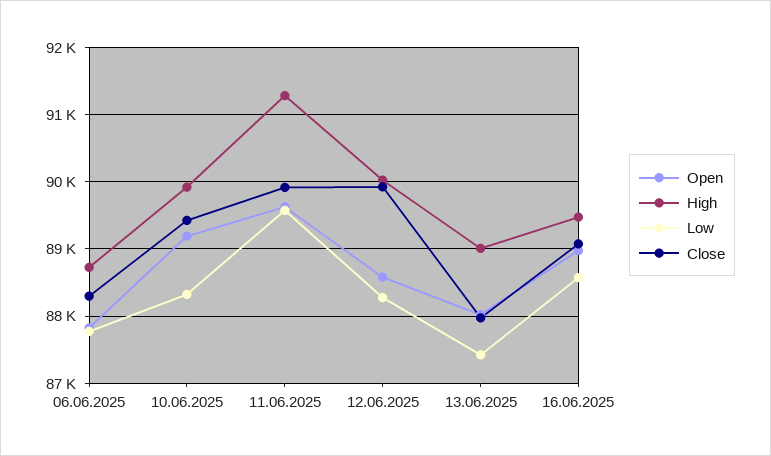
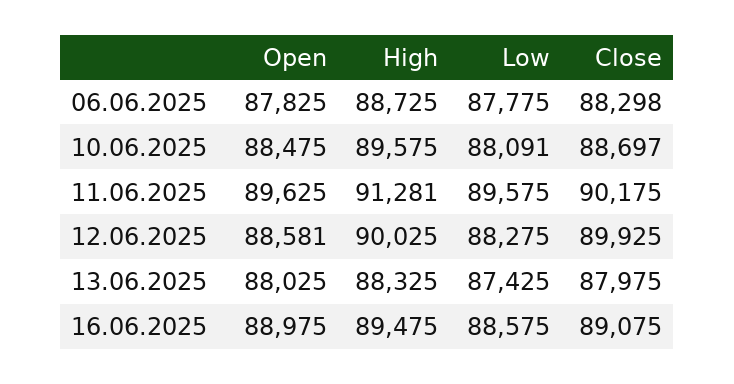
  {
    "Open": {
      "06.06.2025": 87825,
-     "10.06.2025": 89200,
+     "10.06.2025": 88475,
      "11.06.2025": 89625,
      "12.06.2025": 88581,
      "13.06.2025": 88025,
      "16.06.2025": 88975
    },
    "High": {
      "06.06.2025": 88725,
-     "10.06.2025": 89900,
+     "10.06.2025": 89575,
      "11.06.2025": 91281,
      "12.06.2025": 90025,
-     "13.06.2025": 89000,
+     "13.06.2025": 88325,
      "16.06.2025": 89475
    },
    "Low": {
      "06.06.2025": 87775,
-     "10.06.2025": 88300,
+     "10.06.2025": 88091,
      "11.06.2025": 89575,
      "12.06.2025": 88275,
      "13.06.2025": 87425,
      "16.06.2025": 88575
    },
    "Close": {
      "06.06.2025": 88298,
-     "10.06.2025": 89400,
+     "10.06.2025": 88697,
-     "11.06.2025": 89900,
+     "11.06.2025": 90175,
      "12.06.2025": 89925,
      "13.06.2025": 87975,
      "16.06.2025": 89075
    }
  }

